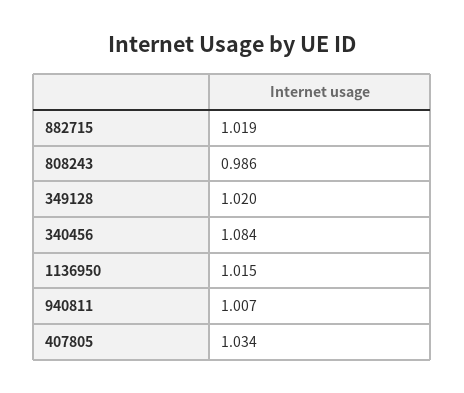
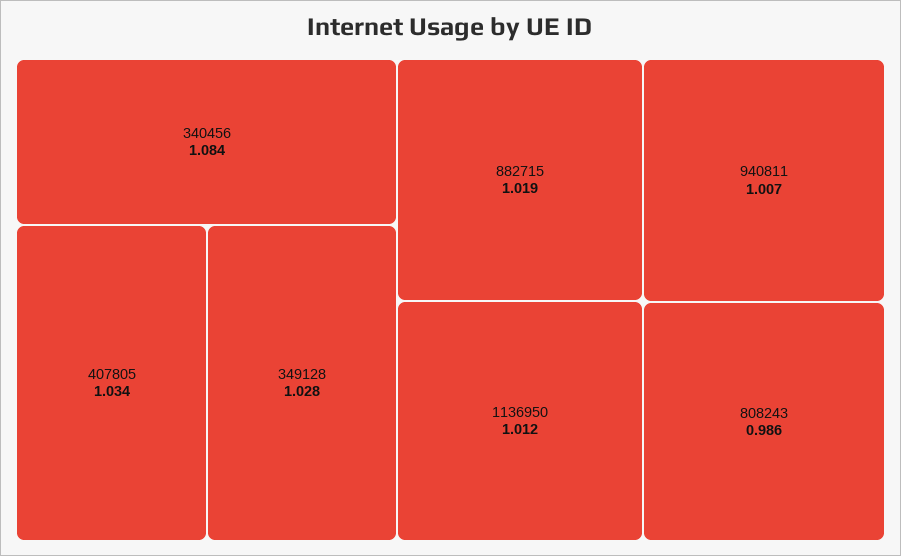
  {
    "882715": 1.019,
    "808243": 0.986,
-   "349128": 1.02,
+   "349128": 1.028,
    "340456": 1.084,
-   "1136950": 1.015,
+   "1136950": 1.012,
    "940811": 1.007,
    "407805": 1.034
  }

